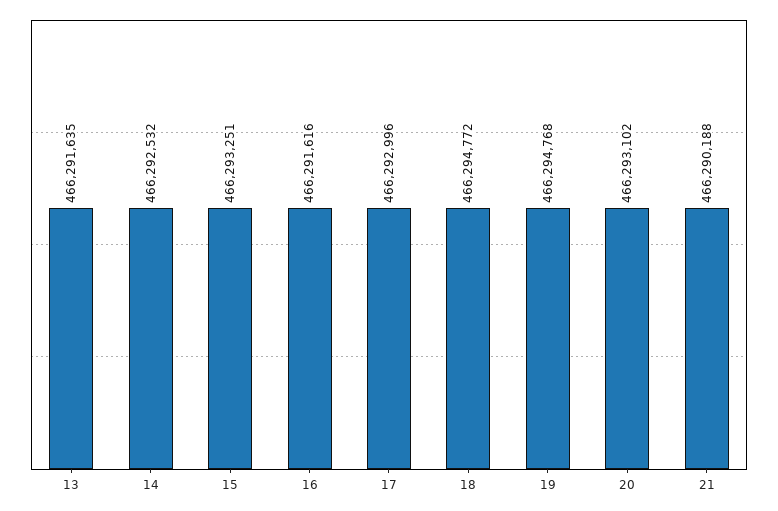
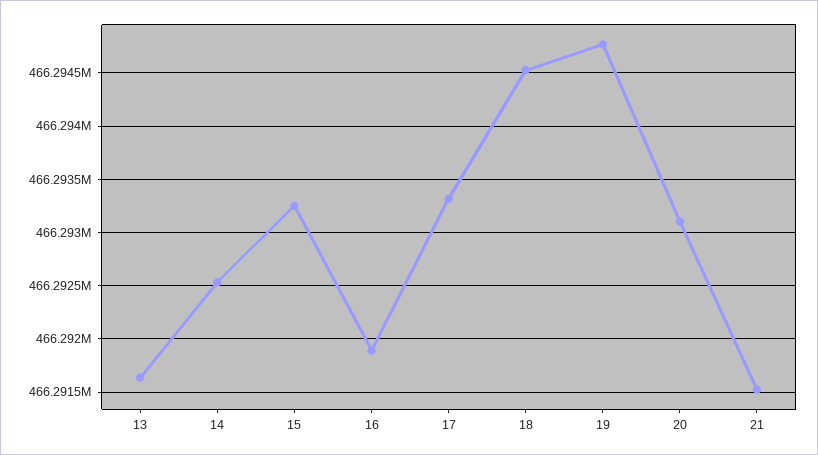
  {
    "13": 466291635,
    "14": 466292532,
    "15": 466293251,
-   "16": 466291616,
+   "16": 466291900,
-   "17": 466292996,
+   "17": 466293300,
-   "18": 466294772,
+   "18": 466294500,
    "19": 466294768,
    "20": 466293102,
-   "21": 466290188
+   "21": 466291500
  }

